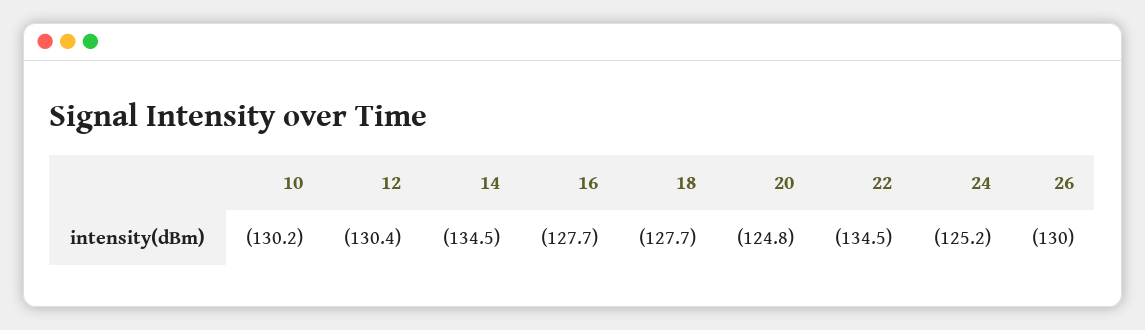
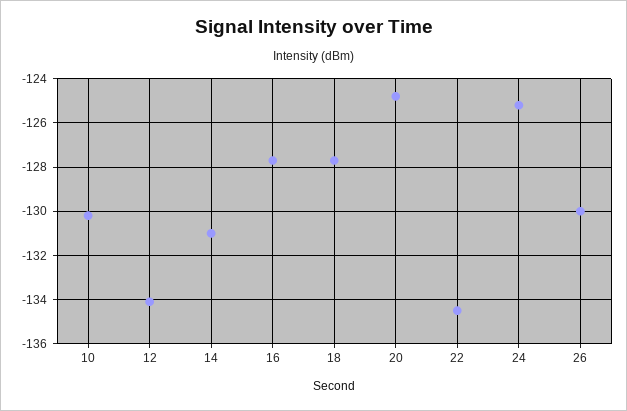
  {
    "10": -130.2,
-   "12": -130.4,
+   "12": -134,
-   "14": -134.5,
+   "14": -131,
    "16": -127.7,
    "18": -127.7,
    "20": -124.8,
    "22": -134.5,
    "24": -125.2,
    "26": -130
  }

